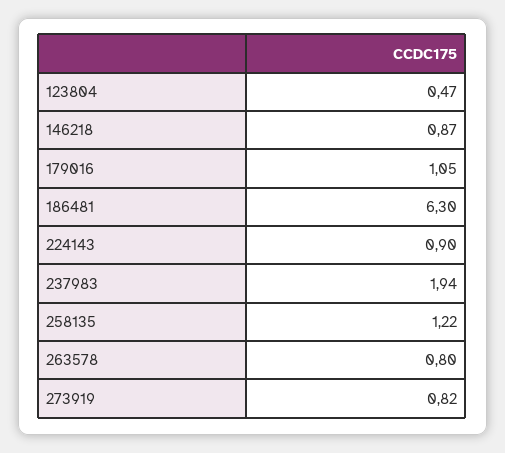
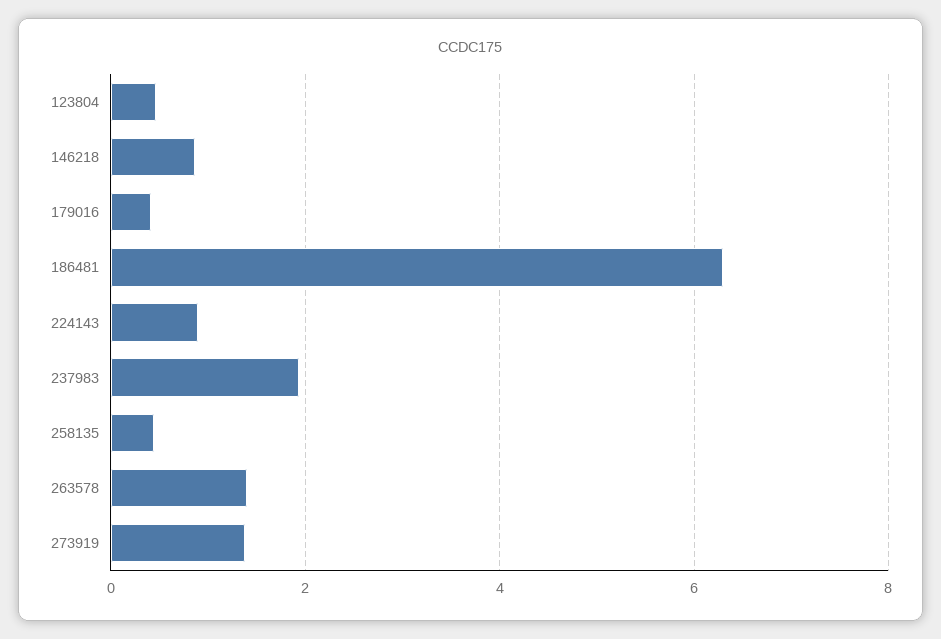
  {
    "123804": 0.47,
    "146218": 0.87,
-   "179016": 1.05,
+   "179016": 0.4,
    "186481": 6.3,
    "224143": 0.9,
    "237983": 1.94,
-   "258135": 1.22,
+   "258135": 0.4,
-   "263578": 0.8,
+   "263578": 1.4,
-   "273919": 0.82
+   "273919": 1.4
  }

